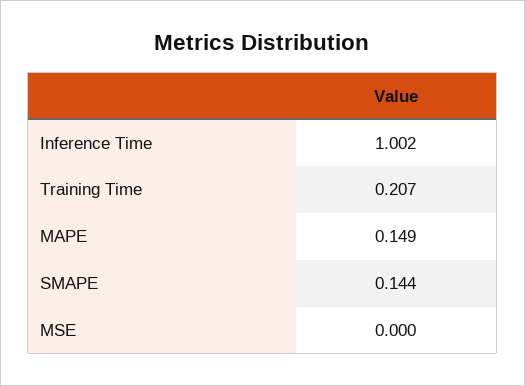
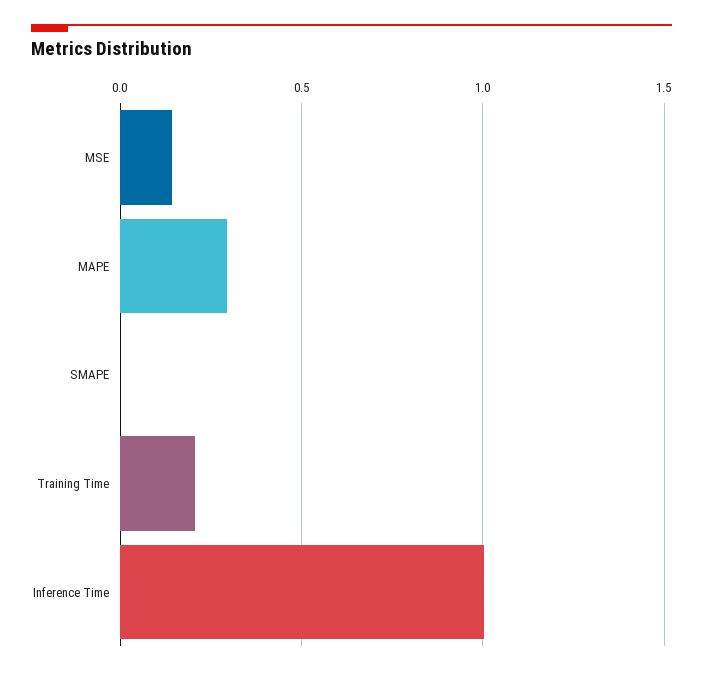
  {
    "Inference Time": 1.002,
    "Training Time": 0.207,
-   "MAPE": 0.149,
+   "MAPE": 0.3,
-   "SMAPE": 0.144,
+   "SMAPE": 0,
-   "MSE": 0
+   "MSE": 0.15
  }

